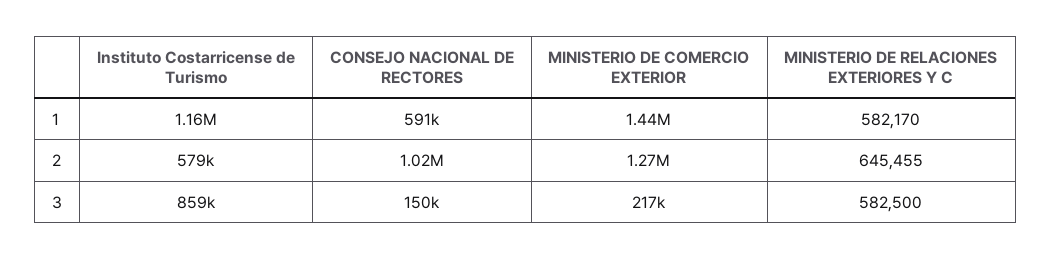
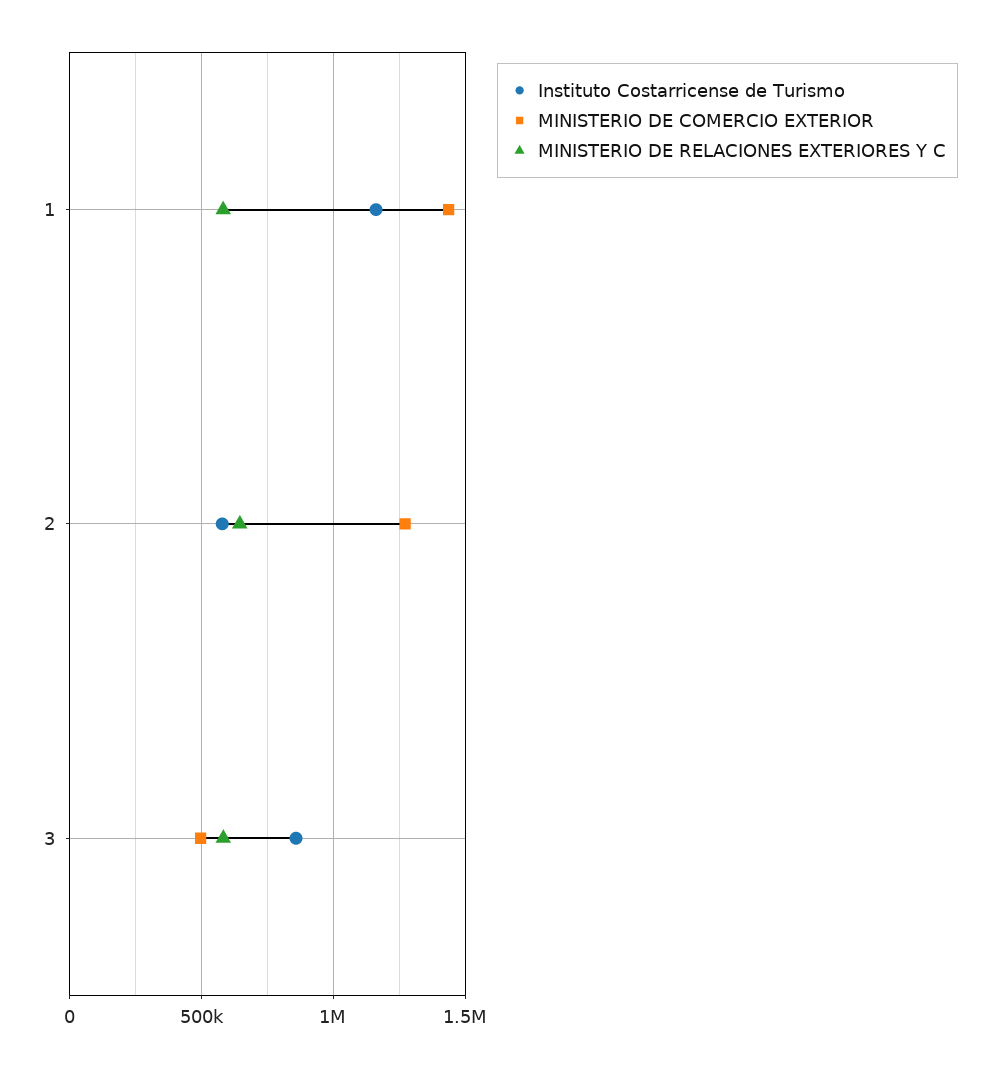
  {
    "Instituto Costarricense de Turismo": {
      "1": 1160000,
      "2": 579000,
      "3": 859000
    },
-   "CONSEJO NACIONAL DE RECTORES": {
-     "1": 591000,
-     "2": 1020000,
-     "3": 150000
-   },
    "MINISTERIO DE COMERCIO EXTERIOR": {
      "1": 1440000,
      "2": 1270000,
-     "3": 217000
+     "3": 500000
    },
    "MINISTERIO DE RELACIONES EXTERIORES Y C": {
      "1": 582170,
      "2": 645455,
      "3": 582500
    }
  }

